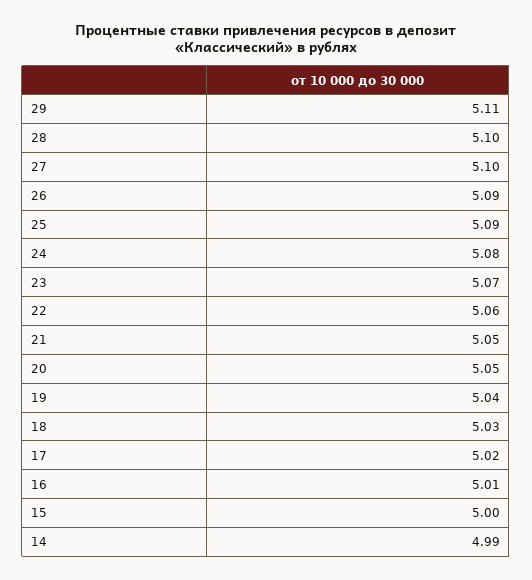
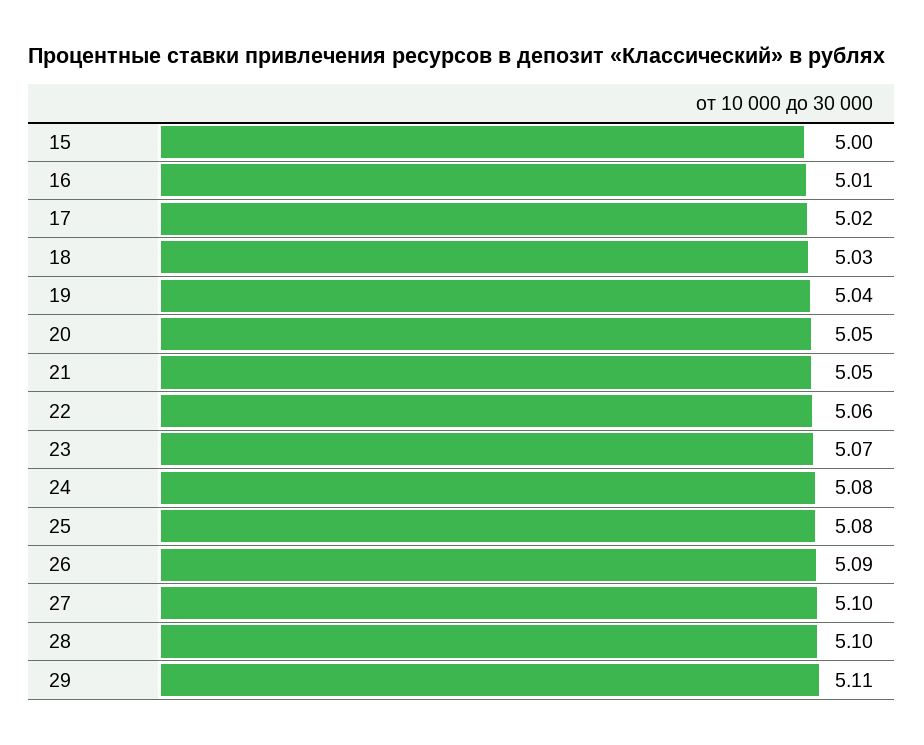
  {
    "29": 5.11,
    "28": 5.1,
    "27": 5.1,
    "26": 5.09,
-   "25": 5.09,
+   "25": 5.08,
    "24": 5.08,
    "23": 5.07,
    "22": 5.06,
    "21": 5.05,
    "20": 5.05,
    "19": 5.04,
    "18": 5.03,
    "17": 5.02,
    "16": 5.01,
-   "15": 5,
+   "15": 5
-   "14": 4.99
  }

